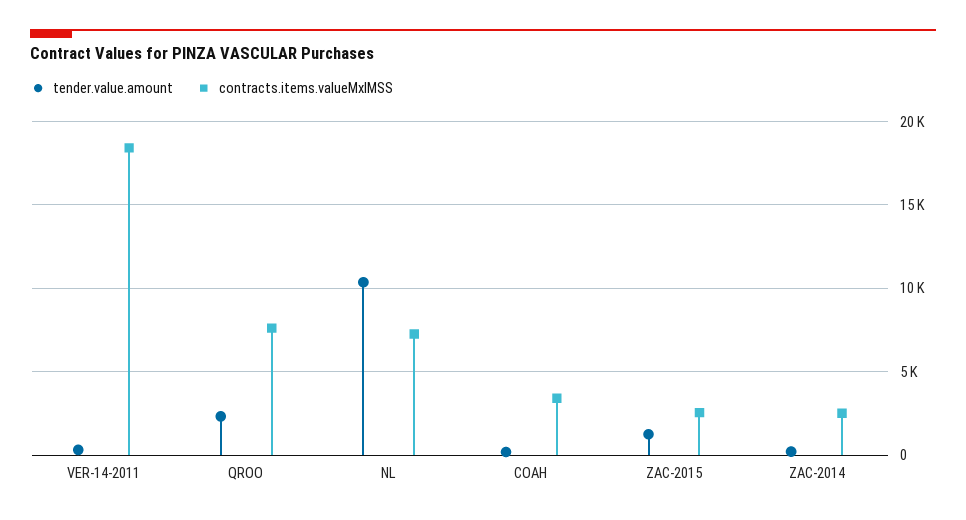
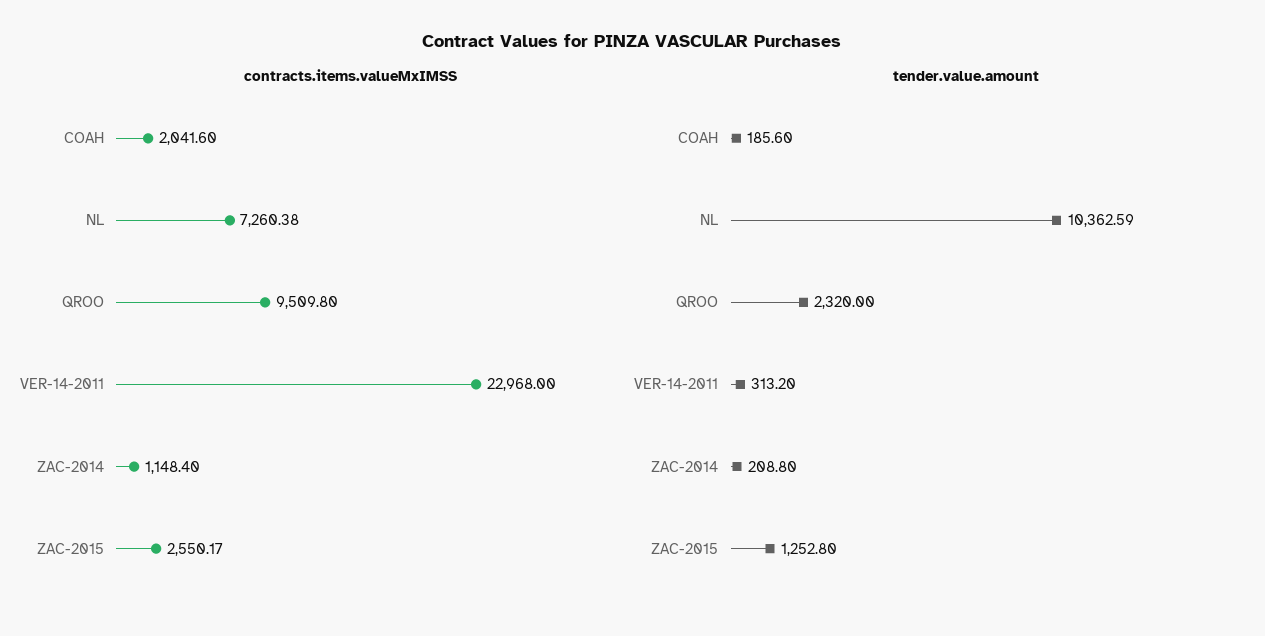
  {
    "tender.value.amount": {
      "VER-14-2011": 313.2,
      "QROO": 2320,
      "NL": 10362.59,
      "COAH": 185.6,
      "ZAC-2015": 1252.8,
      "ZAC-2014": 208.8
    },
    "contracts.items.valueMxIMSS": {
-     "VER-14-2011": 18500,
+     "VER-14-2011": 22968,
-     "QROO": 7500,
+     "QROO": 9509.8,
      "NL": 7260.38,
-     "COAH": 3500,
+     "COAH": 2041.6,
      "ZAC-2015": 2550.17,
-     "ZAC-2014": 2500
+     "ZAC-2014": 1148.4
    }
  }

